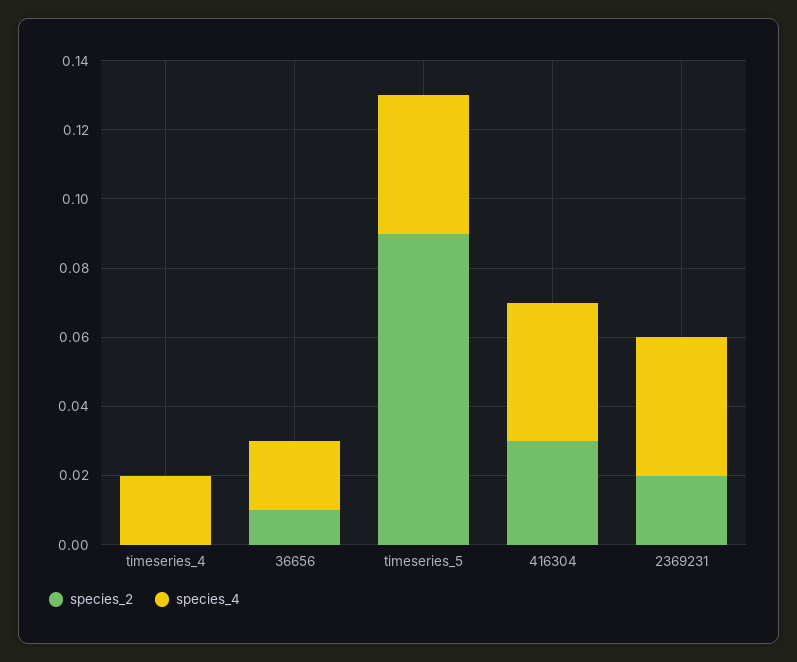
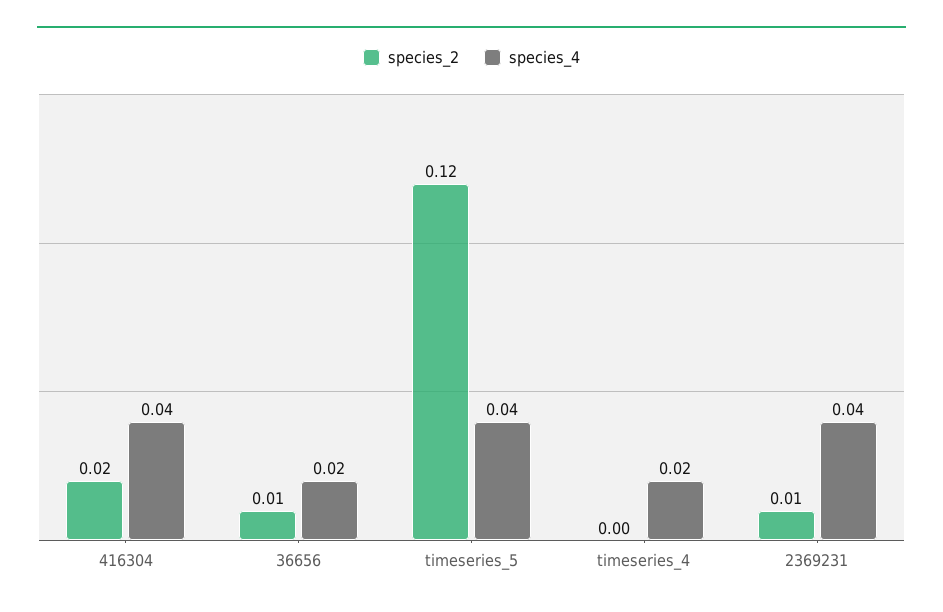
  {
    "species_2": {
      "timeseries_4": 0,
      "36656": 0.01,
-     "timeseries_5": 0.09,
+     "timeseries_5": 0.12,
-     "416304": 0.03,
+     "416304": 0.02,
-     "2369231": 0.02
+     "2369231": 0.01
    },
    "species_4": {
      "timeseries_4": 0.02,
      "36656": 0.02,
      "timeseries_5": 0.04,
      "416304": 0.04,
      "2369231": 0.04
    }
  }

